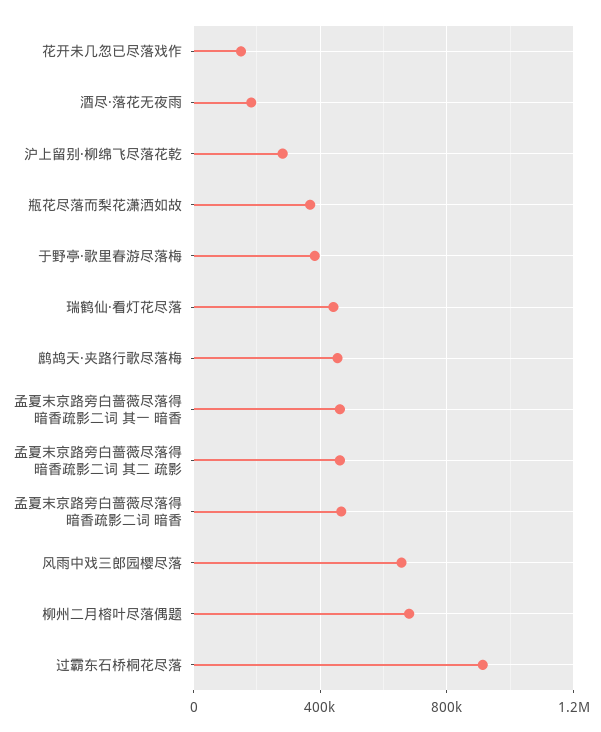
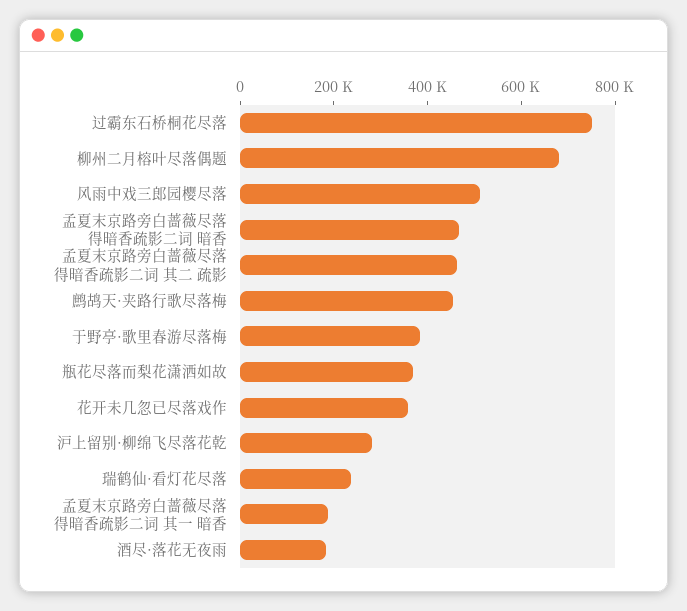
  {
-   "花开未几忽已尽落戏作": 150000,
+   "花开未几忽已尽落戏作": 350000,
    "酒尽·落花无夜雨": 200000,
    "沪上留别·柳绵飞尽落花乾": 300000,
    "瓶花尽落而梨花潇洒如故": 350000,
    "于野亭·歌里春游尽落梅": 400000,
-   "瑞鹤仙·看灯花尽落": 450000,
+   "瑞鹤仙·看灯花尽落": 250000,
    "鹧鸪天·夹路行歌尽落梅": 450000,
-   "孟夏末京路旁白蔷薇尽落得暗香疏影二词 其一 暗香": 450000,
+   "孟夏末京路旁白蔷薇尽落得暗香疏影二词 其一 暗香": 200000,
    "孟夏末京路旁白蔷薇尽落得暗香疏影二词 其二 疏影": 450000,
    "孟夏末京路旁白蔷薇尽落得暗香疏影二词 暗香": 450000,
-   "风雨中戏三郎园樱尽落": 650000,
+   "风雨中戏三郎园樱尽落": 500000,
    "柳州二月榕叶尽落偶题": 700000,
-   "过霸东石桥桐花尽落": 900000
+   "过霸东石桥桐花尽落": 750000
  }

